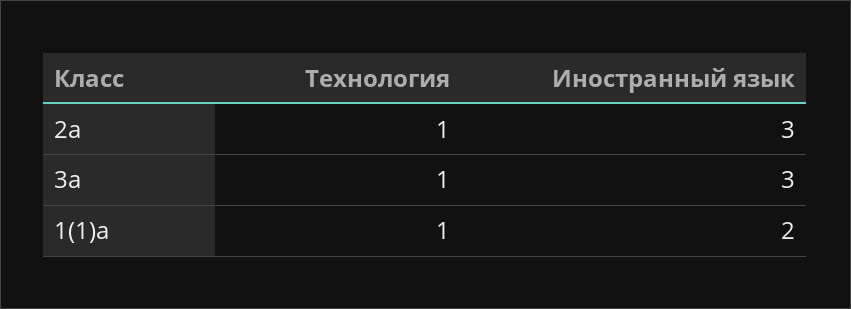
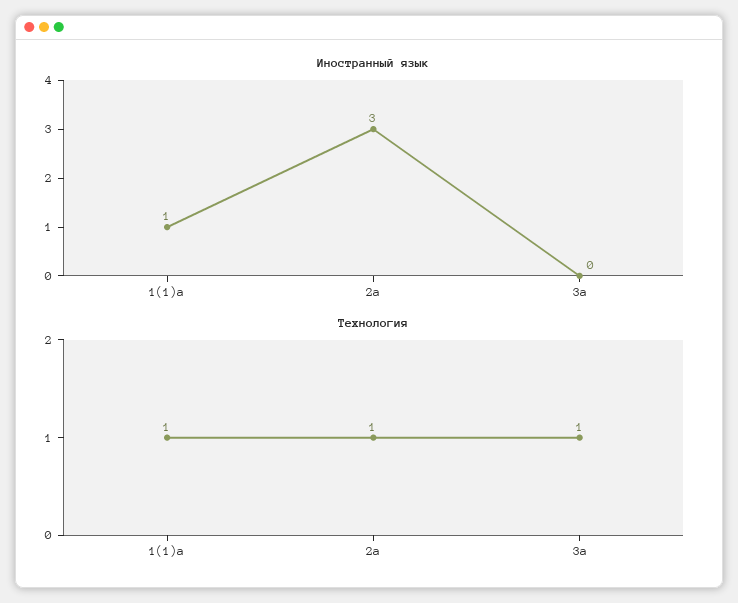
  {
    "Технология": {
      "2а": 1,
      "3а": 1,
      "1(1)а": 1
    },
    "Иностранный язык": {
      "2а": 3,
-     "3а": 3,
+     "3а": 0,
-     "1(1)а": 2
+     "1(1)а": 1
    }
  }

